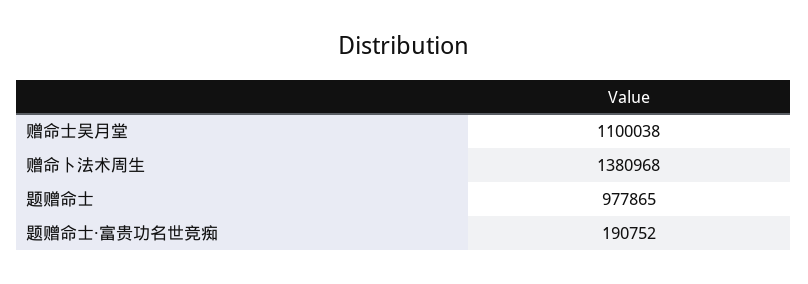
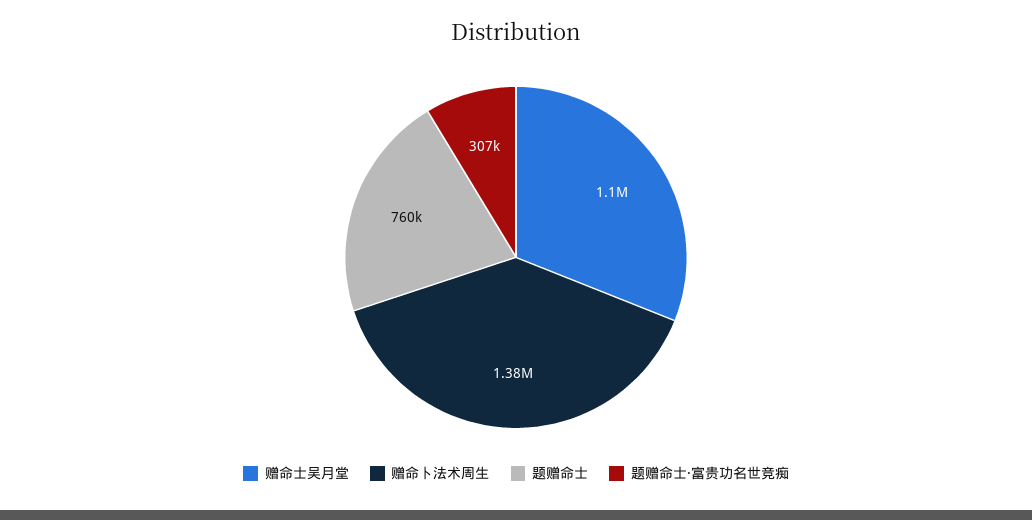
  {
    "赠命士吴月堂": 1100038,
    "赠命卜法术周生": 1380968,
-   "题赠命士": 977865,
+   "题赠命士": 760000,
-   "题赠命士·富贵功名世竞痴": 190752
+   "题赠命士·富贵功名世竞痴": 307000
  }

